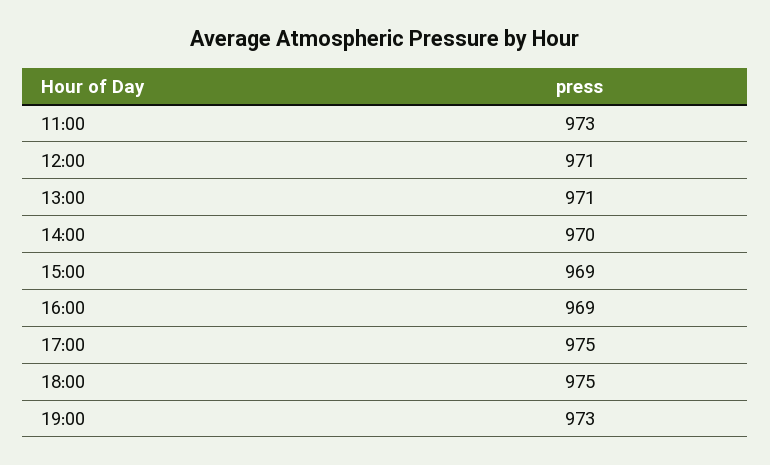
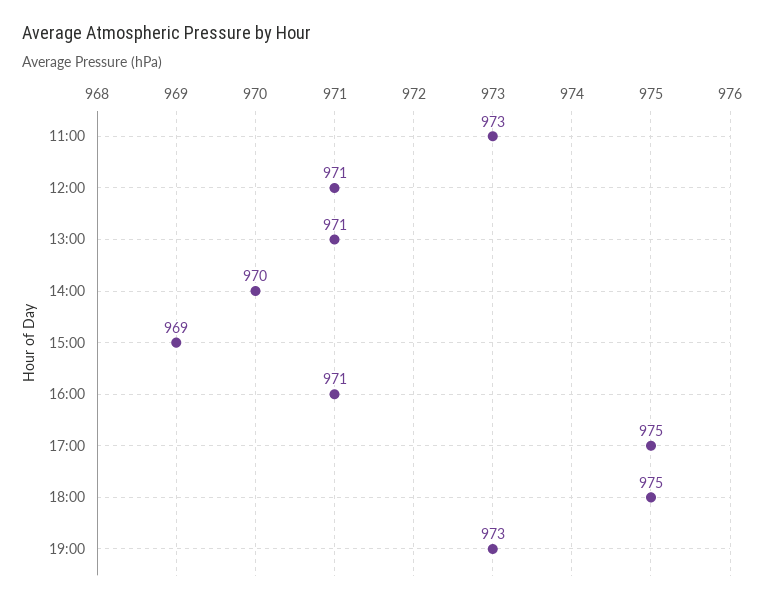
  {
    "11:00": 973,
    "12:00": 971,
    "13:00": 971,
    "14:00": 970,
    "15:00": 969,
-   "16:00": 969,
+   "16:00": 971,
    "17:00": 975,
    "18:00": 975,
    "19:00": 973
  }

